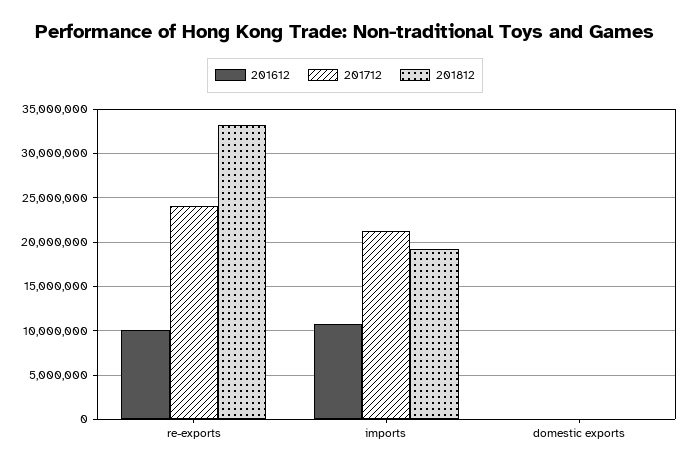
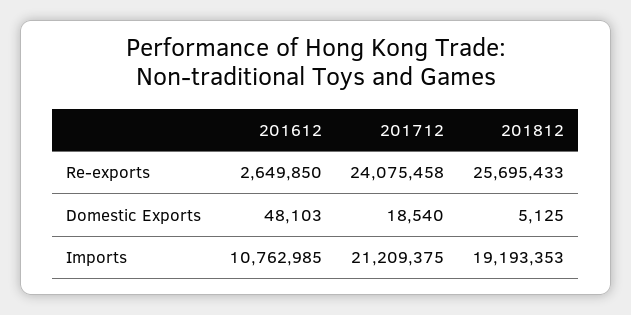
  {
    "201612": {
-     "re-exports": 10000000,
+     "re-exports": 2649850,
      "imports": 10762985,
      "domestic exports": 48103
    },
    "201712": {
      "re-exports": 24075458,
      "imports": 21209375,
      "domestic exports": 18540
    },
    "201812": {
-     "re-exports": 33000000,
+     "re-exports": 25695433,
      "imports": 19193353,
      "domestic exports": 5125
    }
  }

